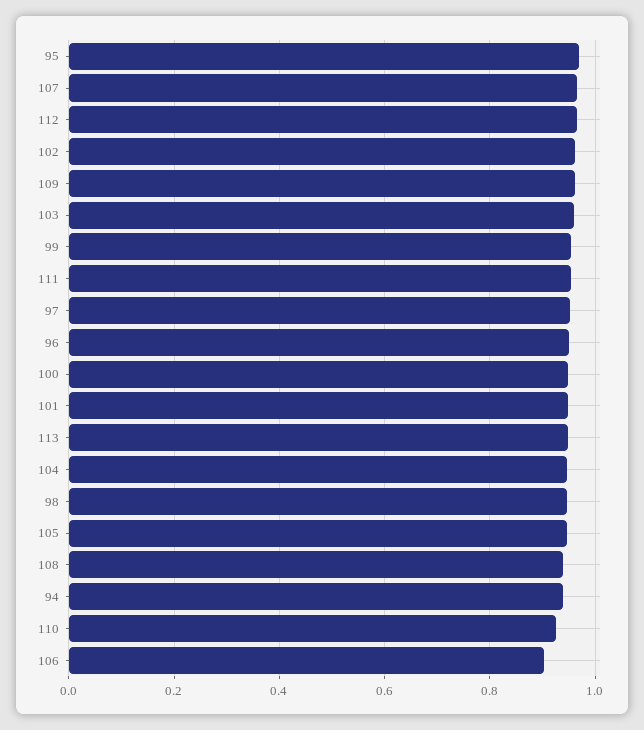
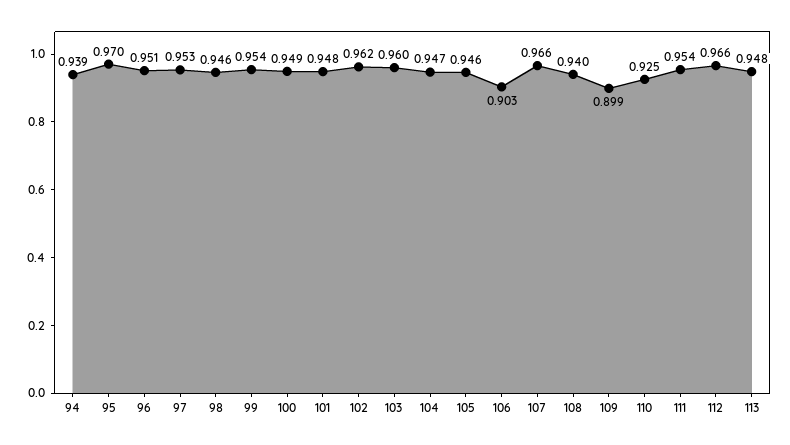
  {
    "95": 0.97,
    "107": 0.966,
    "112": 0.966,
    "102": 0.962,
-   "109": 0.96,
+   "109": 0.899,
    "103": 0.96,
    "99": 0.954,
    "111": 0.954,
    "97": 0.953,
    "96": 0.951,
    "100": 0.949,
    "101": 0.948,
    "113": 0.948,
    "104": 0.947,
    "98": 0.946,
    "105": 0.946,
    "108": 0.94,
    "94": 0.939,
    "110": 0.925,
    "106": 0.903
  }

